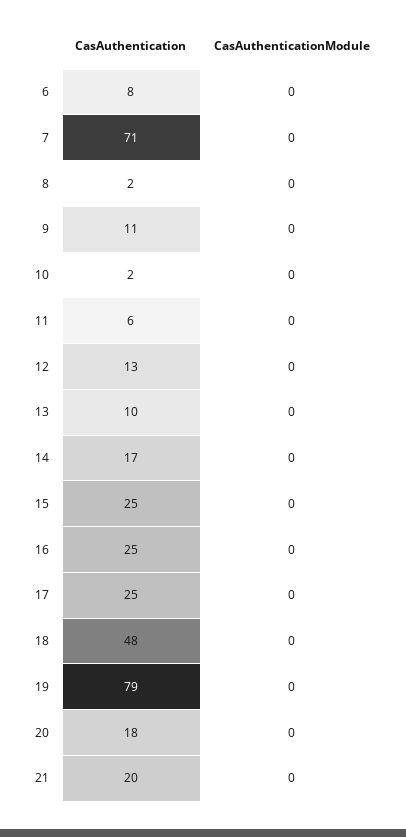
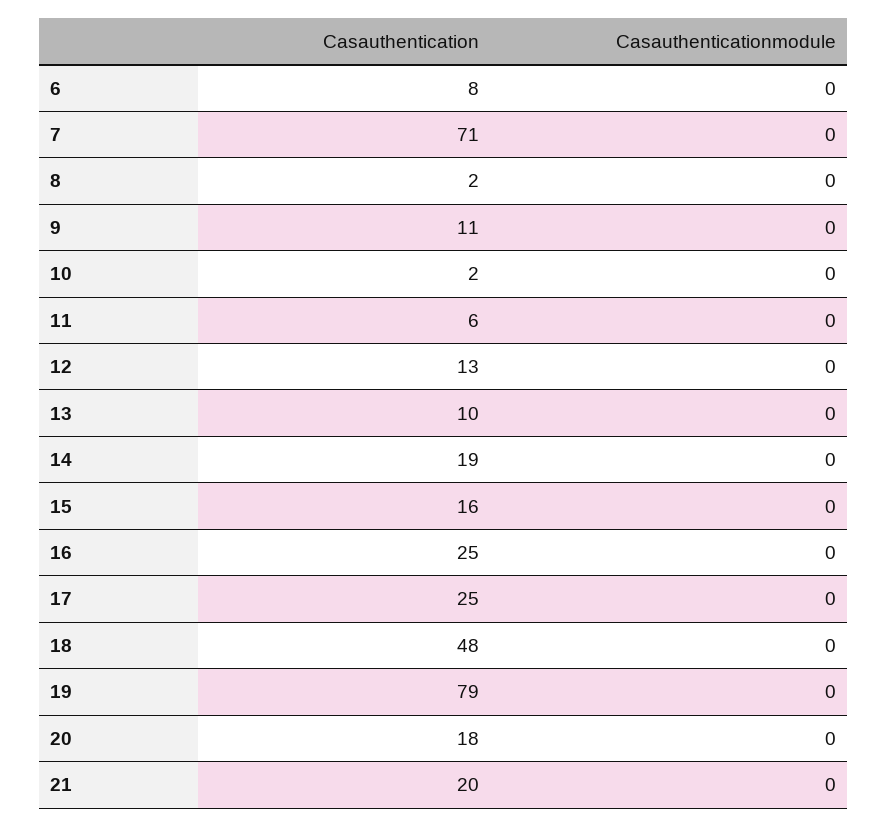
  {
    "CasAuthentication": {
      "6": 8,
      "7": 71,
      "8": 2,
      "9": 11,
      "10": 2,
      "11": 6,
      "12": 13,
      "13": 10,
-     "14": 17,
+     "14": 19,
-     "15": 25,
+     "15": 16,
      "16": 25,
      "17": 25,
      "18": 48,
      "19": 79,
      "20": 18,
      "21": 20
    },
    "CasAuthenticationModule": {
      "6": 0,
      "7": 0,
      "8": 0,
      "9": 0,
      "10": 0,
      "11": 0,
      "12": 0,
      "13": 0,
      "14": 0,
      "15": 0,
      "16": 0,
      "17": 0,
      "18": 0,
      "19": 0,
      "20": 0,
      "21": 0
    }
  }

